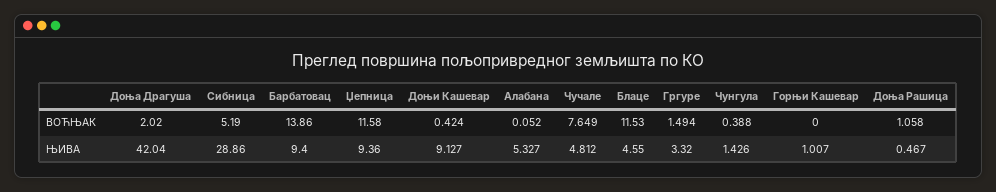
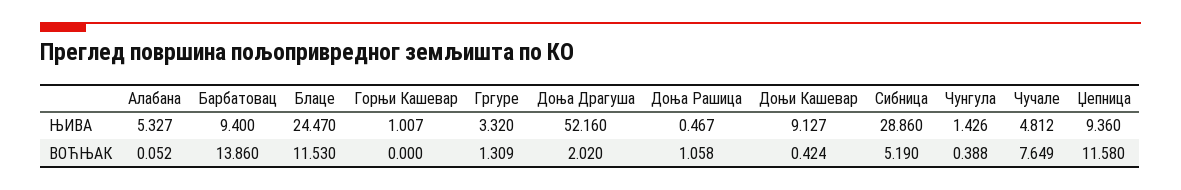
  {
    "Доња Драгуша": {
      "ВОЋЊАК": 2.02,
-     "ЊИВА": 42.04
+     "ЊИВА": 52.16
    },
    "Сибница": {
      "ВОЋЊАК": 5.19,
      "ЊИВА": 28.86
    },
    "Барбатовац": {
      "ВОЋЊАК": 13.86,
      "ЊИВА": 9.4
    },
    "Џепница": {
      "ВОЋЊАК": 11.58,
      "ЊИВА": 9.36
    },
    "Доњи Кашевар": {
      "ВОЋЊАК": 0.424,
      "ЊИВА": 9.127
    },
    "Алабана": {
      "ВОЋЊАК": 0.052,
      "ЊИВА": 5.327
    },
    "Чучале": {
      "ВОЋЊАК": 7.649,
      "ЊИВА": 4.812
    },
    "Блаце": {
      "ВОЋЊАК": 11.53,
-     "ЊИВА": 4.55
+     "ЊИВА": 24.47
    },
    "Гргуре": {
-     "ВОЋЊАК": 1.494,
+     "ВОЋЊАК": 1.309,
      "ЊИВА": 3.32
    },
    "Чунгула": {
      "ВОЋЊАК": 0.388,
      "ЊИВА": 1.426
    },
    "Горњи Кашевар": {
      "ВОЋЊАК": 0,
      "ЊИВА": 1.007
    },
    "Доња Рашица": {
      "ВОЋЊАК": 1.058,
      "ЊИВА": 0.467
    }
  }

